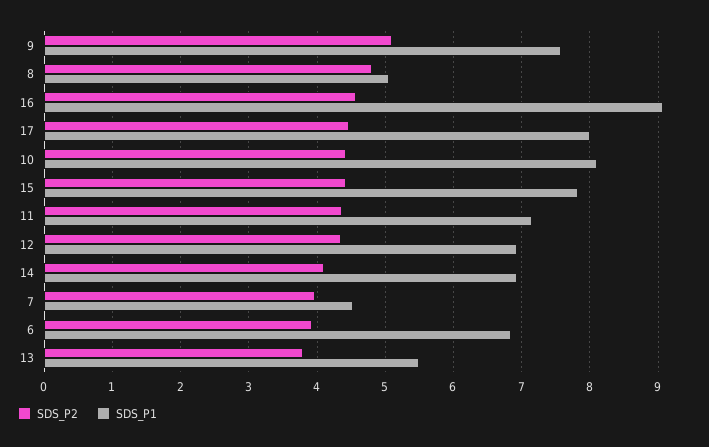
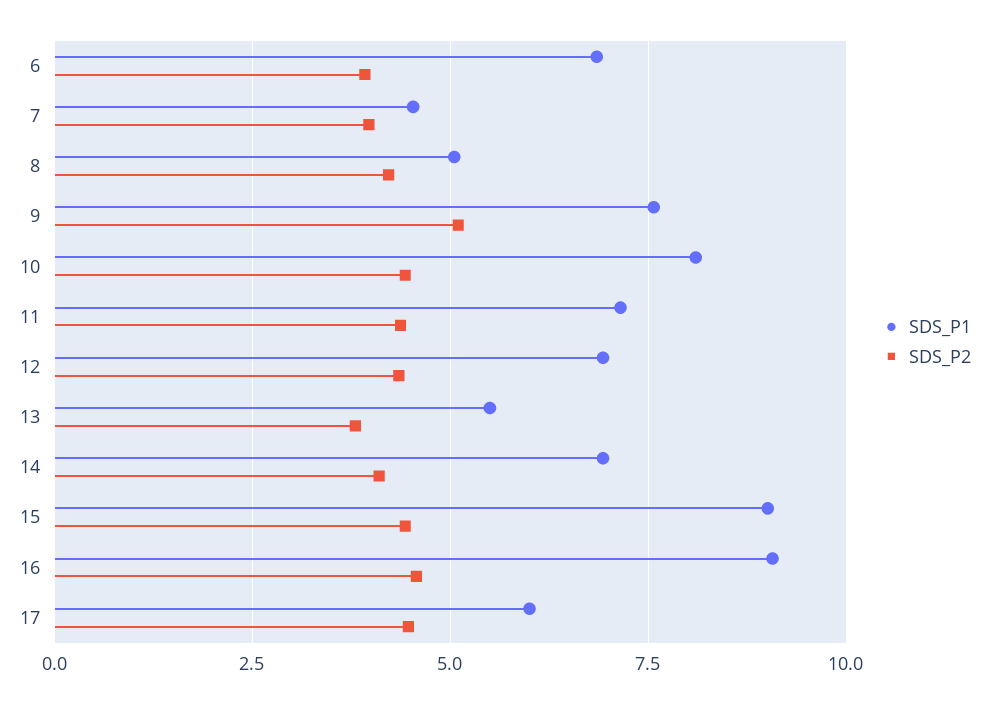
  {
    "SDS_P2": {
      "9": 5.1,
-     "8": 4.8,
+     "8": 4.25,
      "16": 4.6,
      "17": 4.5,
      "10": 4.4,
      "15": 4.4,
      "11": 4.4,
      "12": 4.4,
      "14": 4.1,
      "7": 4,
      "6": 3.9,
      "13": 3.8
    },
    "SDS_P1": {
      "9": 7.6,
      "8": 5.1,
      "16": 9.1,
-     "17": 8,
+     "17": 6,
      "10": 8.1,
-     "15": 7.8,
+     "15": 9,
      "11": 7.2,
      "12": 6.9,
      "14": 6.9,
      "7": 4.5,
      "6": 6.9,
      "13": 5.5
    }
  }

